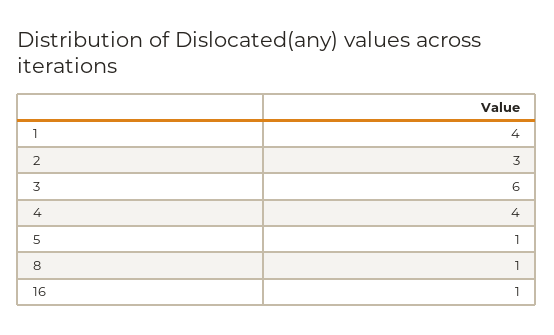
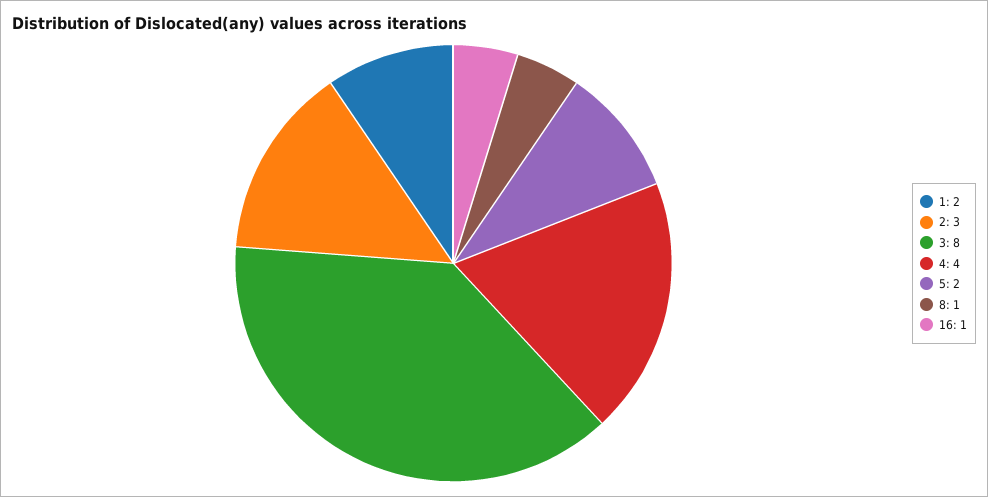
  {
-   "1": 4,
+   "1": 2,
    "2": 3,
-   "3": 6,
+   "3": 8,
    "4": 4,
-   "5": 1,
+   "5": 2,
    "8": 1,
    "16": 1
  }

